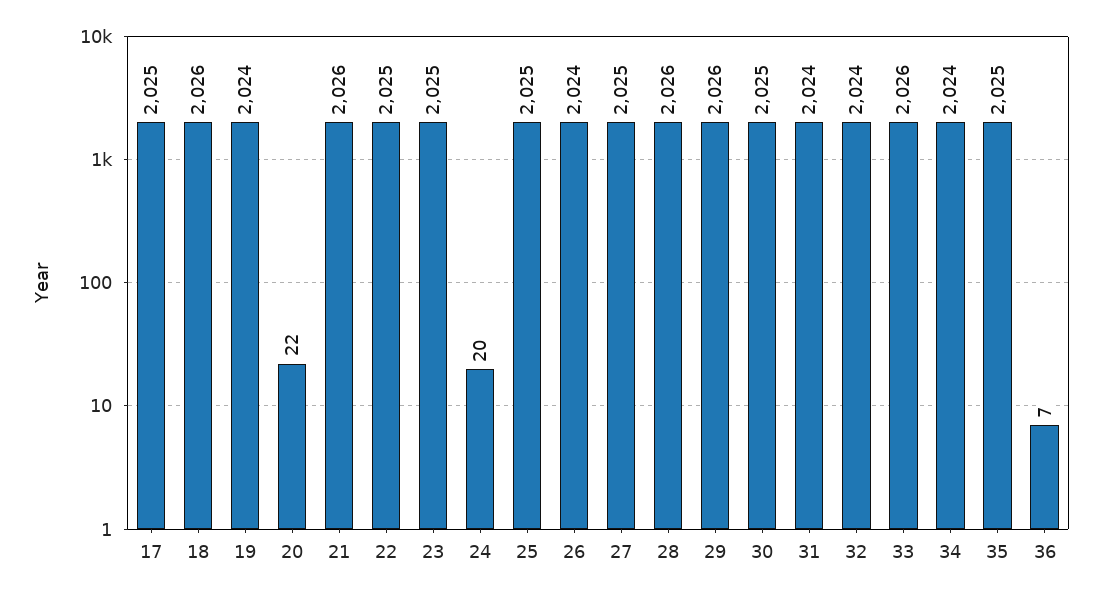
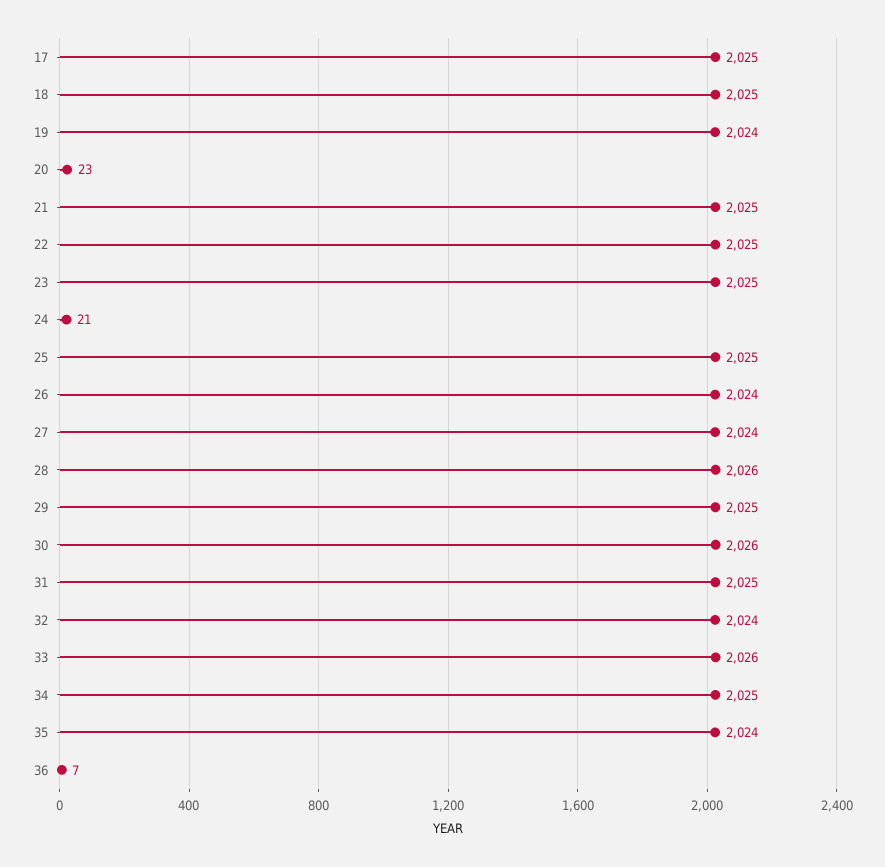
  {
    "17": 2025,
-   "18": 2026,
+   "18": 2025,
    "19": 2024,
-   "20": 22,
+   "20": 23,
-   "21": 2026,
+   "21": 2025,
    "22": 2025,
    "23": 2025,
-   "24": 20,
+   "24": 21,
    "25": 2025,
    "26": 2024,
-   "27": 2025,
+   "27": 2024,
    "28": 2026,
-   "29": 2026,
+   "29": 2025,
-   "30": 2025,
+   "30": 2026,
-   "31": 2024,
+   "31": 2025,
    "32": 2024,
    "33": 2026,
-   "34": 2024,
+   "34": 2025,
-   "35": 2025,
+   "35": 2024,
    "36": 7
  }

